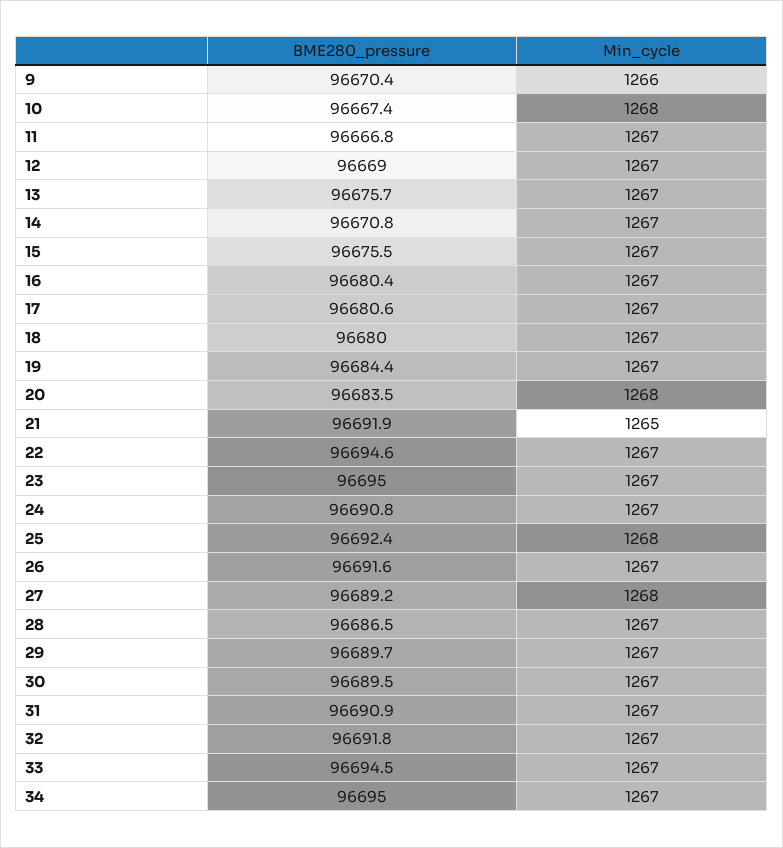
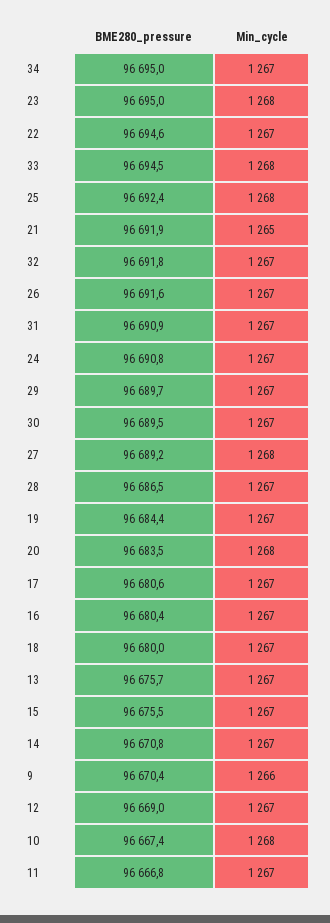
  {
    "BME280_pressure": {
      "9": 96670.4,
      "10": 96667.4,
      "11": 96666.8,
      "12": 96669,
      "13": 96675.7,
      "14": 96670.8,
      "15": 96675.5,
      "16": 96680.4,
      "17": 96680.6,
      "18": 96680,
      "19": 96684.4,
      "20": 96683.5,
      "21": 96691.9,
      "22": 96694.6,
      "23": 96695,
      "24": 96690.8,
      "25": 96692.4,
      "26": 96691.6,
      "27": 96689.2,
      "28": 96686.5,
      "29": 96689.7,
      "30": 96689.5,
      "31": 96690.9,
      "32": 96691.8,
      "33": 96694.5,
      "34": 96695
    },
    "Min_cycle": {
      "9": 1266,
      "10": 1268,
      "11": 1267,
      "12": 1267,
      "13": 1267,
      "14": 1267,
      "15": 1267,
      "16": 1267,
      "17": 1267,
      "18": 1267,
      "19": 1267,
      "20": 1268,
      "21": 1265,
      "22": 1267,
-     "23": 1267,
+     "23": 1268,
      "24": 1267,
      "25": 1268,
      "26": 1267,
      "27": 1268,
      "28": 1267,
      "29": 1267,
      "30": 1267,
      "31": 1267,
      "32": 1267,
-     "33": 1267,
+     "33": 1268,
      "34": 1267
    }
  }

